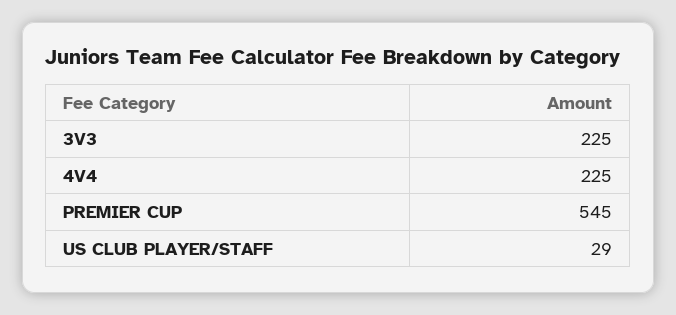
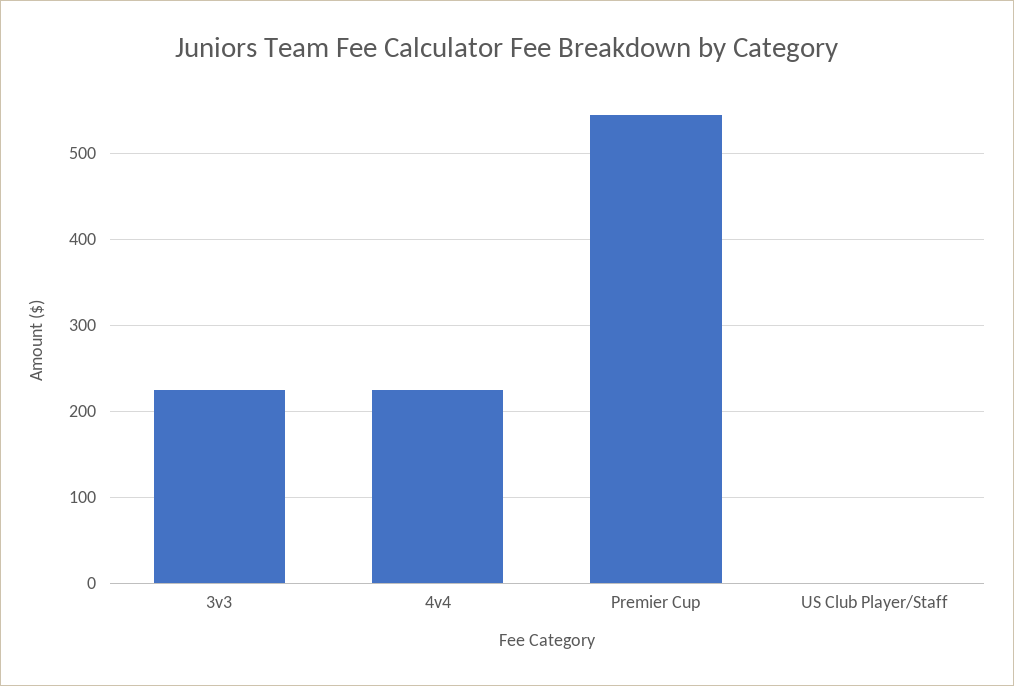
  {
    "3V3": 225,
    "4V4": 225,
    "PREMIER CUP": 545,
-   "US CLUB PLAYER/STAFF": 29
+   "US CLUB PLAYER/STAFF": 0
  }

